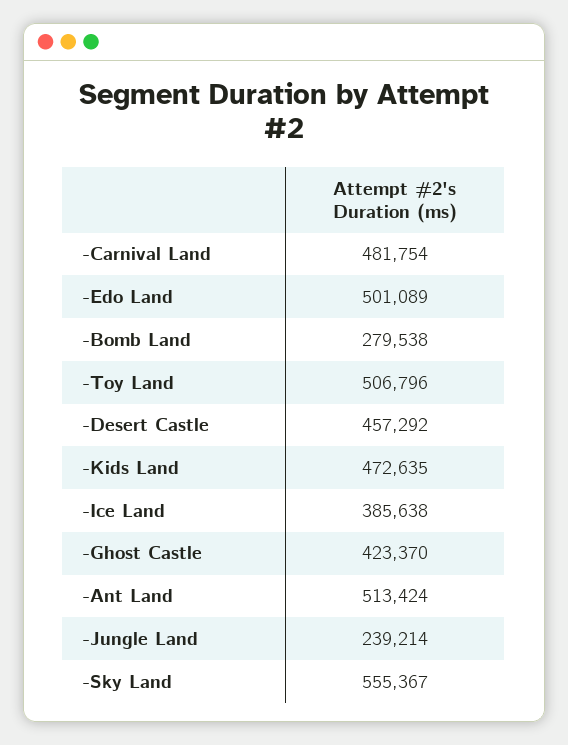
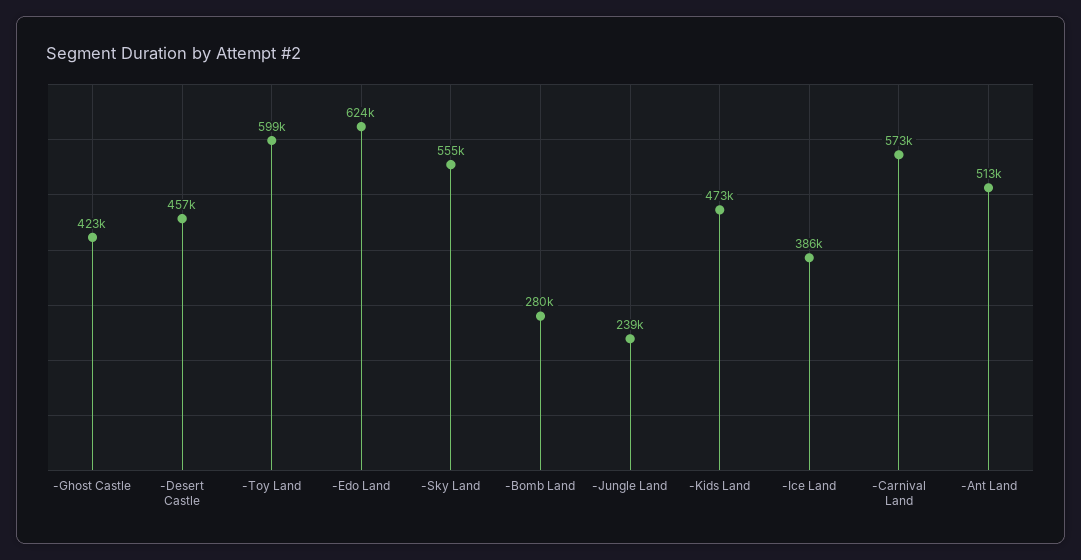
  {
-   "-Carnival Land": 481754,
+   "-Carnival Land": 573000,
-   "-Edo Land": 501089,
+   "-Edo Land": 624000,
    "-Bomb Land": 279538,
-   "-Toy Land": 506796,
+   "-Toy Land": 599000,
    "-Desert Castle": 457292,
    "-Kids Land": 472635,
    "-Ice Land": 385638,
    "-Ghost Castle": 423370,
    "-Ant Land": 513424,
    "-Jungle Land": 239214,
    "-Sky Land": 555367
  }

